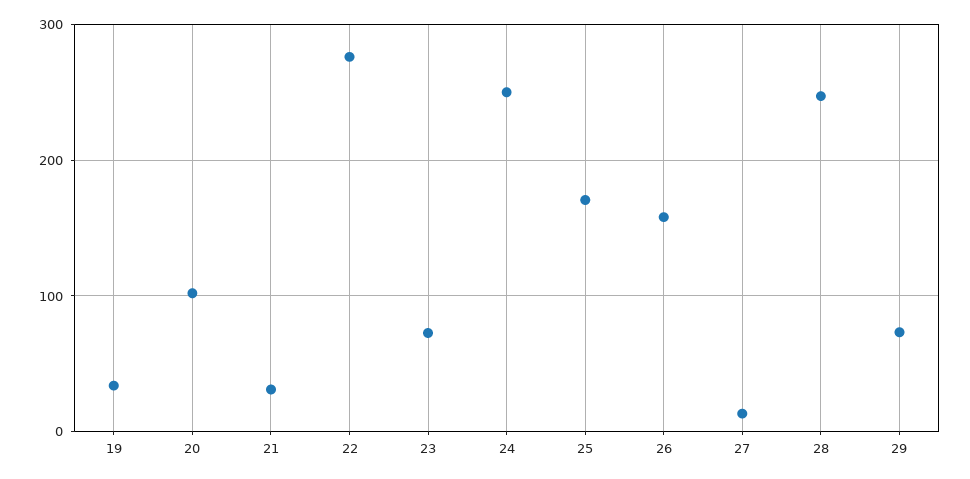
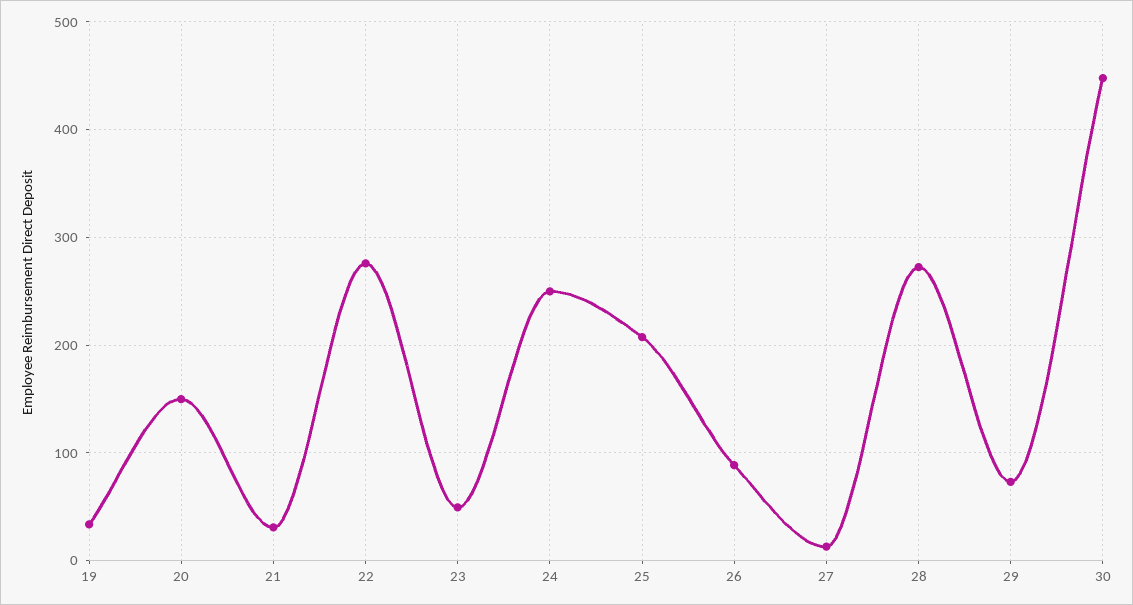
  {
    "19": 30,
-   "20": 100,
+   "20": 150,
    "21": 30,
    "22": 280,
-   "23": 70,
+   "23": 50,
    "24": 250,
-   "25": 170,
+   "25": 210,
-   "26": 160,
+   "26": 90,
    "27": 10,
-   "28": 250,
+   "28": 270,
-   "29": 70
+   "29": 70,
+   "30": 450
  }

